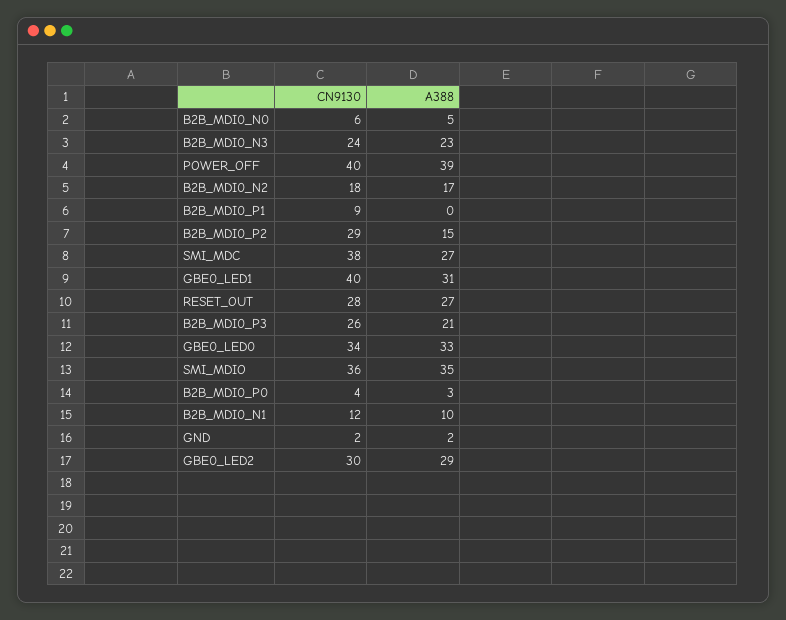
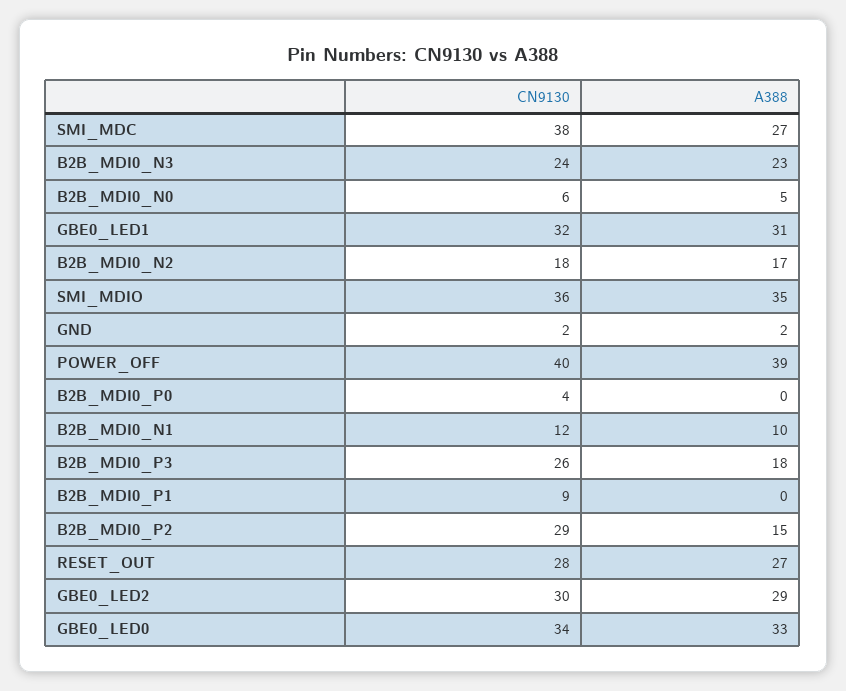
  {
    "CN9130": {
      "B2B_MDI0_N0": 6,
      "B2B_MDI0_N3": 24,
      "POWER_OFF": 40,
      "B2B_MDI0_N2": 18,
      "B2B_MDI0_P1": 9,
      "B2B_MDI0_P2": 29,
      "SMI_MDC": 38,
-     "GBE0_LED1": 40,
+     "GBE0_LED1": 32,
      "RESET_OUT": 28,
      "B2B_MDI0_P3": 26,
      "GBE0_LED0": 34,
      "SMI_MDIO": 36,
      "B2B_MDI0_P0": 4,
      "B2B_MDI0_N1": 12,
      "GND": 2,
      "GBE0_LED2": 30
    },
    "A388": {
      "B2B_MDI0_N0": 5,
      "B2B_MDI0_N3": 23,
      "POWER_OFF": 39,
      "B2B_MDI0_N2": 17,
      "B2B_MDI0_P1": 0,
      "B2B_MDI0_P2": 15,
      "SMI_MDC": 27,
      "GBE0_LED1": 31,
      "RESET_OUT": 27,
-     "B2B_MDI0_P3": 21,
+     "B2B_MDI0_P3": 18,
      "GBE0_LED0": 33,
      "SMI_MDIO": 35,
-     "B2B_MDI0_P0": 3,
+     "B2B_MDI0_P0": 0,
      "B2B_MDI0_N1": 10,
      "GND": 2,
      "GBE0_LED2": 29
    }
  }

